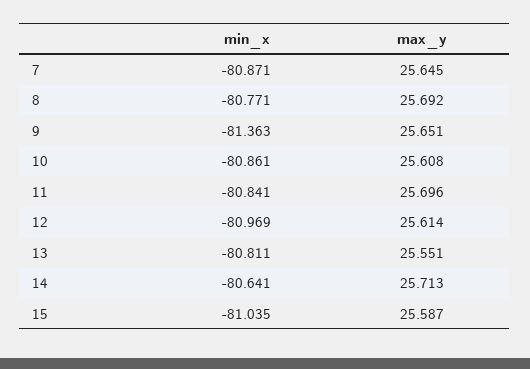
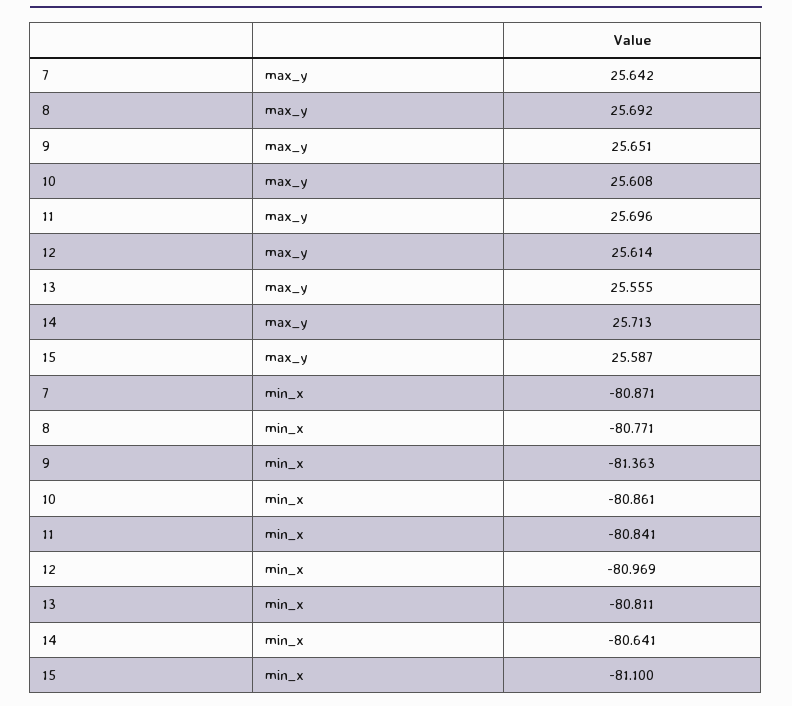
  {
    "min_x": {
      "7": -80.871,
      "8": -80.771,
      "9": -81.363,
      "10": -80.861,
      "11": -80.841,
      "12": -80.969,
      "13": -80.811,
      "14": -80.641,
-     "15": -81.035
+     "15": -81.1
    },
    "max_y": {
-     "7": 25.645,
+     "7": 25.642,
      "8": 25.692,
      "9": 25.651,
      "10": 25.608,
      "11": 25.696,
      "12": 25.614,
-     "13": 25.551,
+     "13": 25.555,
      "14": 25.713,
      "15": 25.587
    }
  }

